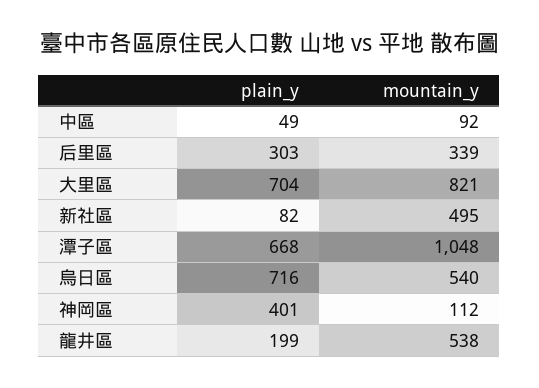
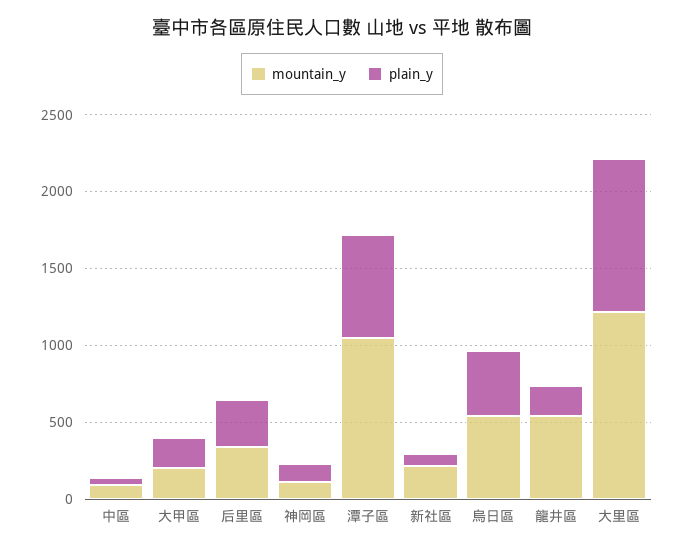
  {
    "plain_y": {
      "中區": 49,
      "后里區": 303,
-     "大里區": 704,
+     "大里區": 1000,
      "新社區": 82,
      "潭子區": 668,
-     "烏日區": 716,
+     "烏日區": 400,
-     "神岡區": 401,
+     "神岡區": 100,
-     "龍井區": 199
+     "龍井區": 199,
+     "大甲區": 200
    },
    "mountain_y": {
      "中區": 92,
      "后里區": 339,
-     "大里區": 821,
+     "大里區": 1200,
-     "新社區": 495,
+     "新社區": 200,
      "潭子區": 1048,
      "烏日區": 540,
      "神岡區": 112,
-     "龍井區": 538
+     "龍井區": 538,
+     "大甲區": 200
    }
  }

